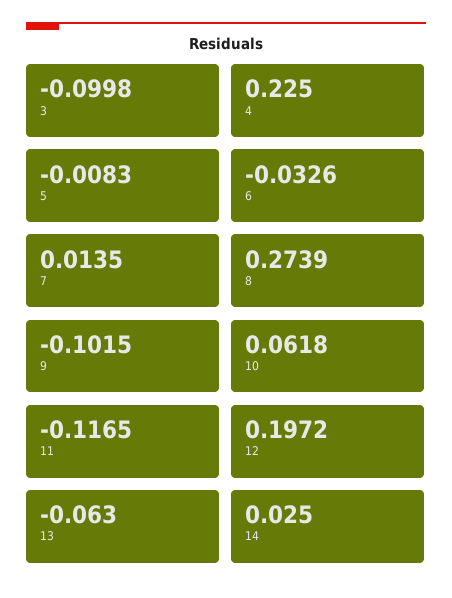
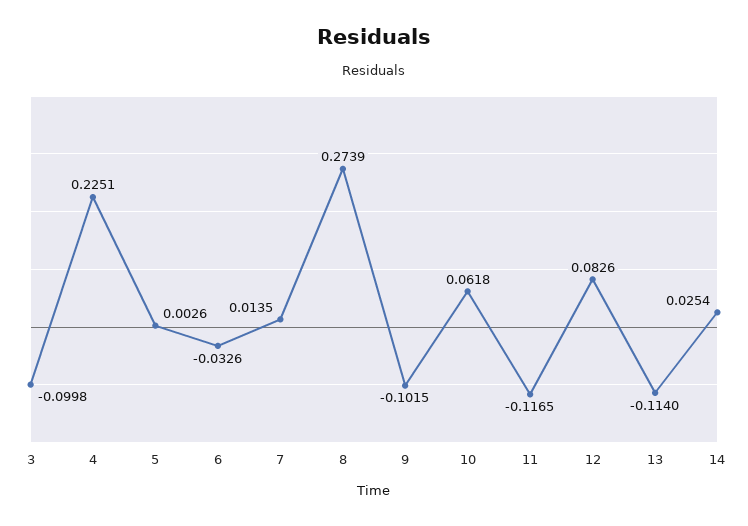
  {
    "3": -0.0998,
-   "4": 0.225,
+   "4": 0.2251,
-   "5": -0.0083,
+   "5": 0.0026,
    "6": -0.0326,
    "7": 0.0135,
    "8": 0.2739,
    "9": -0.1015,
    "10": 0.0618,
    "11": -0.1165,
-   "12": 0.1972,
+   "12": 0.0826,
-   "13": -0.063,
+   "13": -0.114,
-   "14": 0.025
+   "14": 0.0254
  }

